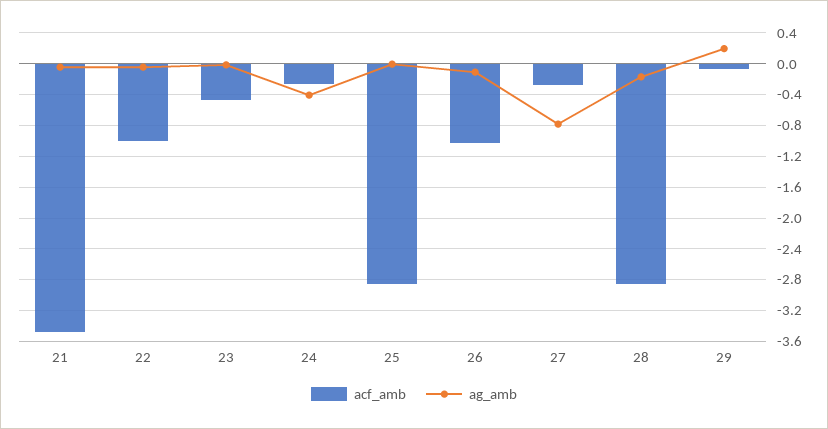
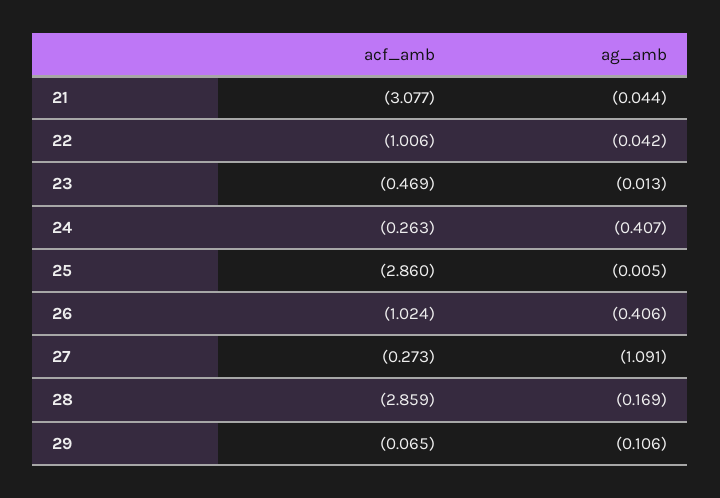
  {
    "acf_amb": {
-     "21": -3.5,
+     "21": -3.077,
      "22": -1.006,
      "23": -0.469,
      "24": -0.263,
      "25": -2.86,
      "26": -1.024,
      "27": -0.273,
      "28": -2.859,
      "29": -0.065
    },
    "ag_amb": {
      "21": -0.044,
      "22": -0.042,
      "23": -0.013,
      "24": -0.407,
      "25": -0.005,
-     "26": -0.1,
+     "26": -0.406,
-     "27": -0.8,
+     "27": -1.091,
      "28": -0.169,
-     "29": 0.2
+     "29": -0.106
    }
  }

